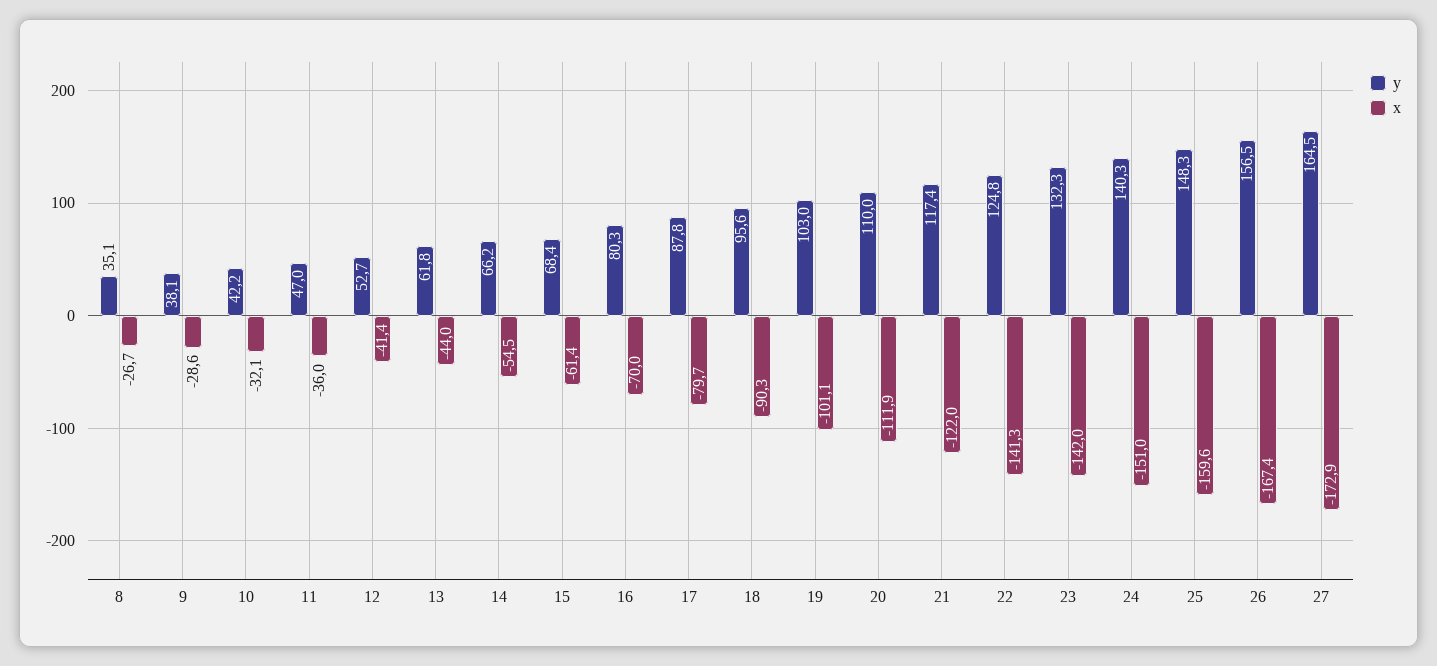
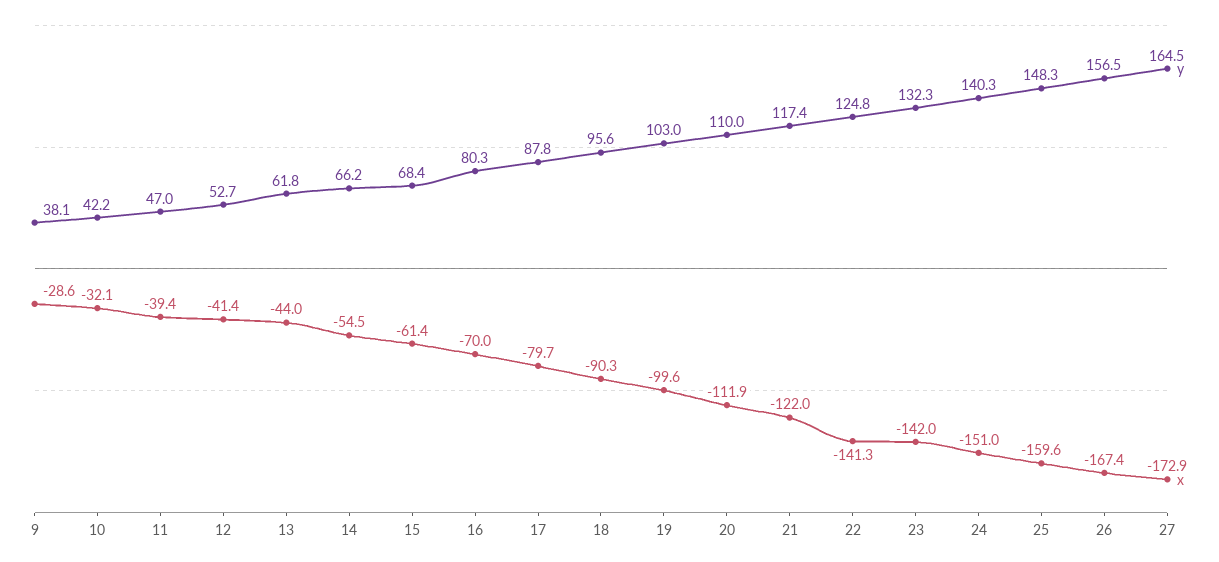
  {
    "y": {
-     "8": 35.1,
      "9": 38.1,
      "10": 42.2,
      "11": 47,
      "12": 52.7,
      "13": 61.8,
      "14": 66.2,
      "15": 68.4,
      "16": 80.3,
      "17": 87.8,
      "18": 95.6,
      "19": 103,
      "20": 110,
      "21": 117.4,
      "22": 124.8,
      "23": 132.3,
      "24": 140.3,
      "25": 148.3,
      "26": 156.5,
      "27": 164.5
    },
    "x": {
-     "8": -26.7,
      "9": -28.6,
      "10": -32.1,
-     "11": -36,
+     "11": -39.4,
      "12": -41.4,
      "13": -44,
      "14": -54.5,
      "15": -61.4,
      "16": -70,
      "17": -79.7,
      "18": -90.3,
-     "19": -101.1,
+     "19": -99.6,
      "20": -111.9,
      "21": -122,
      "22": -141.3,
      "23": -142,
      "24": -151,
      "25": -159.6,
      "26": -167.4,
      "27": -172.9
    }
  }

